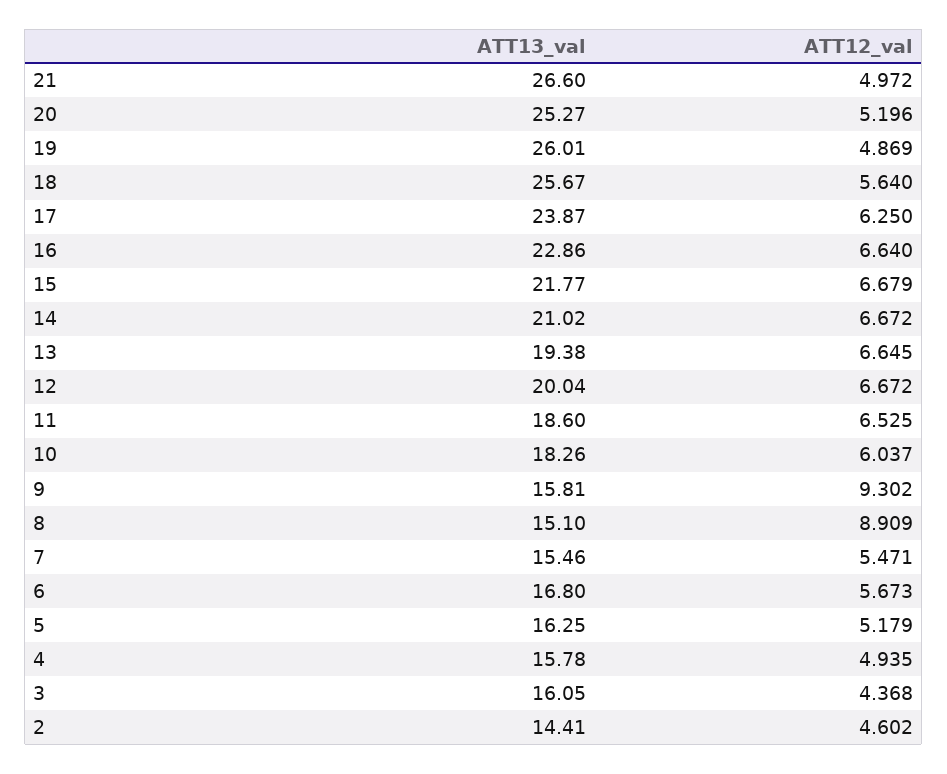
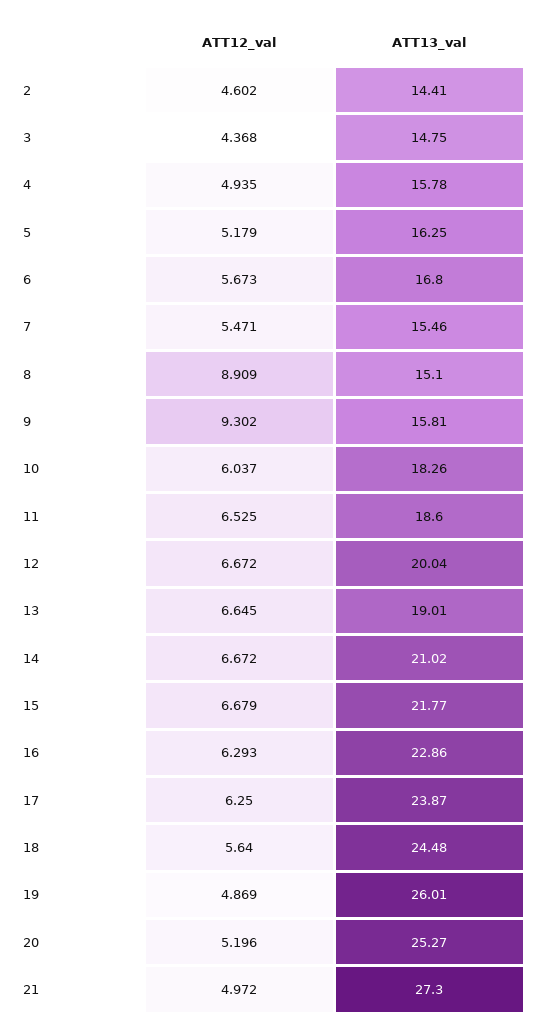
  {
    "ATT13_val": {
-     "21": 26.6,
+     "21": 27.3,
      "20": 25.27,
      "19": 26.01,
-     "18": 25.67,
+     "18": 24.48,
      "17": 23.87,
      "16": 22.86,
      "15": 21.77,
      "14": 21.02,
-     "13": 19.38,
+     "13": 19.01,
      "12": 20.04,
      "11": 18.6,
      "10": 18.26,
      "9": 15.81,
      "8": 15.1,
      "7": 15.46,
      "6": 16.8,
      "5": 16.25,
      "4": 15.78,
-     "3": 16.05,
+     "3": 14.75,
      "2": 14.41
    },
    "ATT12_val": {
      "21": 4.972,
      "20": 5.196,
      "19": 4.869,
      "18": 5.64,
      "17": 6.25,
-     "16": 6.64,
+     "16": 6.293,
      "15": 6.679,
      "14": 6.672,
      "13": 6.645,
      "12": 6.672,
      "11": 6.525,
      "10": 6.037,
      "9": 9.302,
      "8": 8.909,
      "7": 5.471,
      "6": 5.673,
      "5": 5.179,
      "4": 4.935,
      "3": 4.368,
      "2": 4.602
    }
  }

